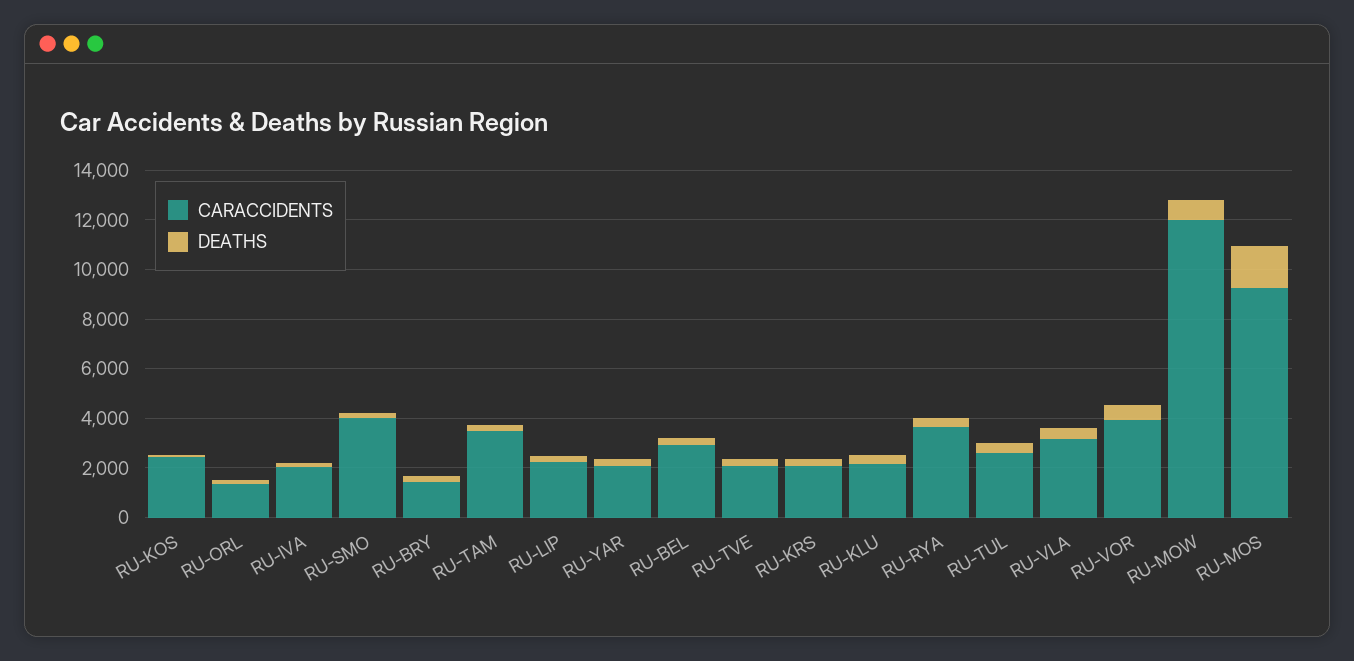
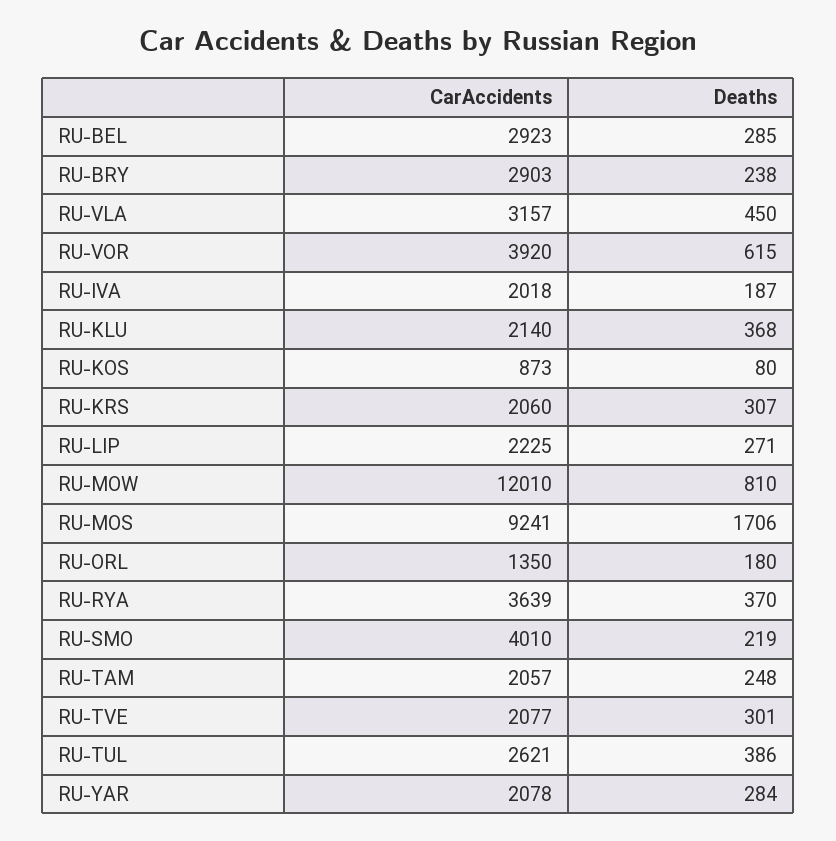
  {
    "CARACCIDENTS": {
-     "RU-KOS": 2500,
+     "RU-KOS": 873,
      "RU-ORL": 1350,
      "RU-IVA": 2018,
      "RU-SMO": 4010,
-     "RU-BRY": 1500,
+     "RU-BRY": 2903,
-     "RU-TAM": 3500,
+     "RU-TAM": 2057,
      "RU-LIP": 2225,
      "RU-YAR": 2078,
      "RU-BEL": 2923,
      "RU-TVE": 2077,
      "RU-KRS": 2060,
      "RU-KLU": 2140,
      "RU-RYA": 3639,
      "RU-TUL": 2621,
      "RU-VLA": 3157,
      "RU-VOR": 3920,
      "RU-MOW": 12010,
      "RU-MOS": 9241
    },
    "DEATHS": {
      "RU-KOS": 80,
      "RU-ORL": 180,
      "RU-IVA": 187,
      "RU-SMO": 219,
      "RU-BRY": 238,
      "RU-TAM": 248,
      "RU-LIP": 271,
      "RU-YAR": 284,
      "RU-BEL": 285,
      "RU-TVE": 301,
      "RU-KRS": 307,
      "RU-KLU": 368,
      "RU-RYA": 370,
      "RU-TUL": 386,
      "RU-VLA": 450,
      "RU-VOR": 615,
      "RU-MOW": 810,
      "RU-MOS": 1706
    }
  }

